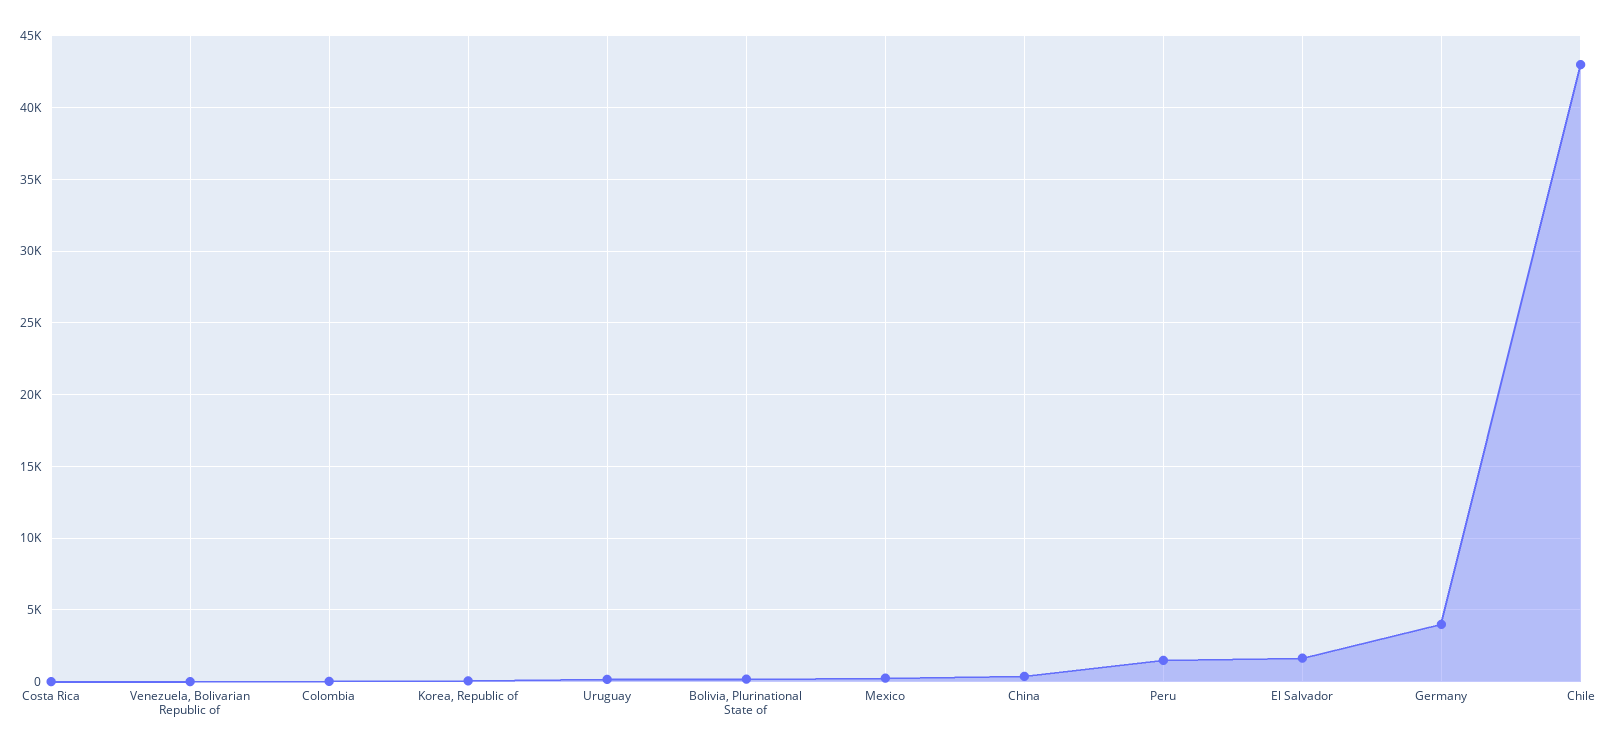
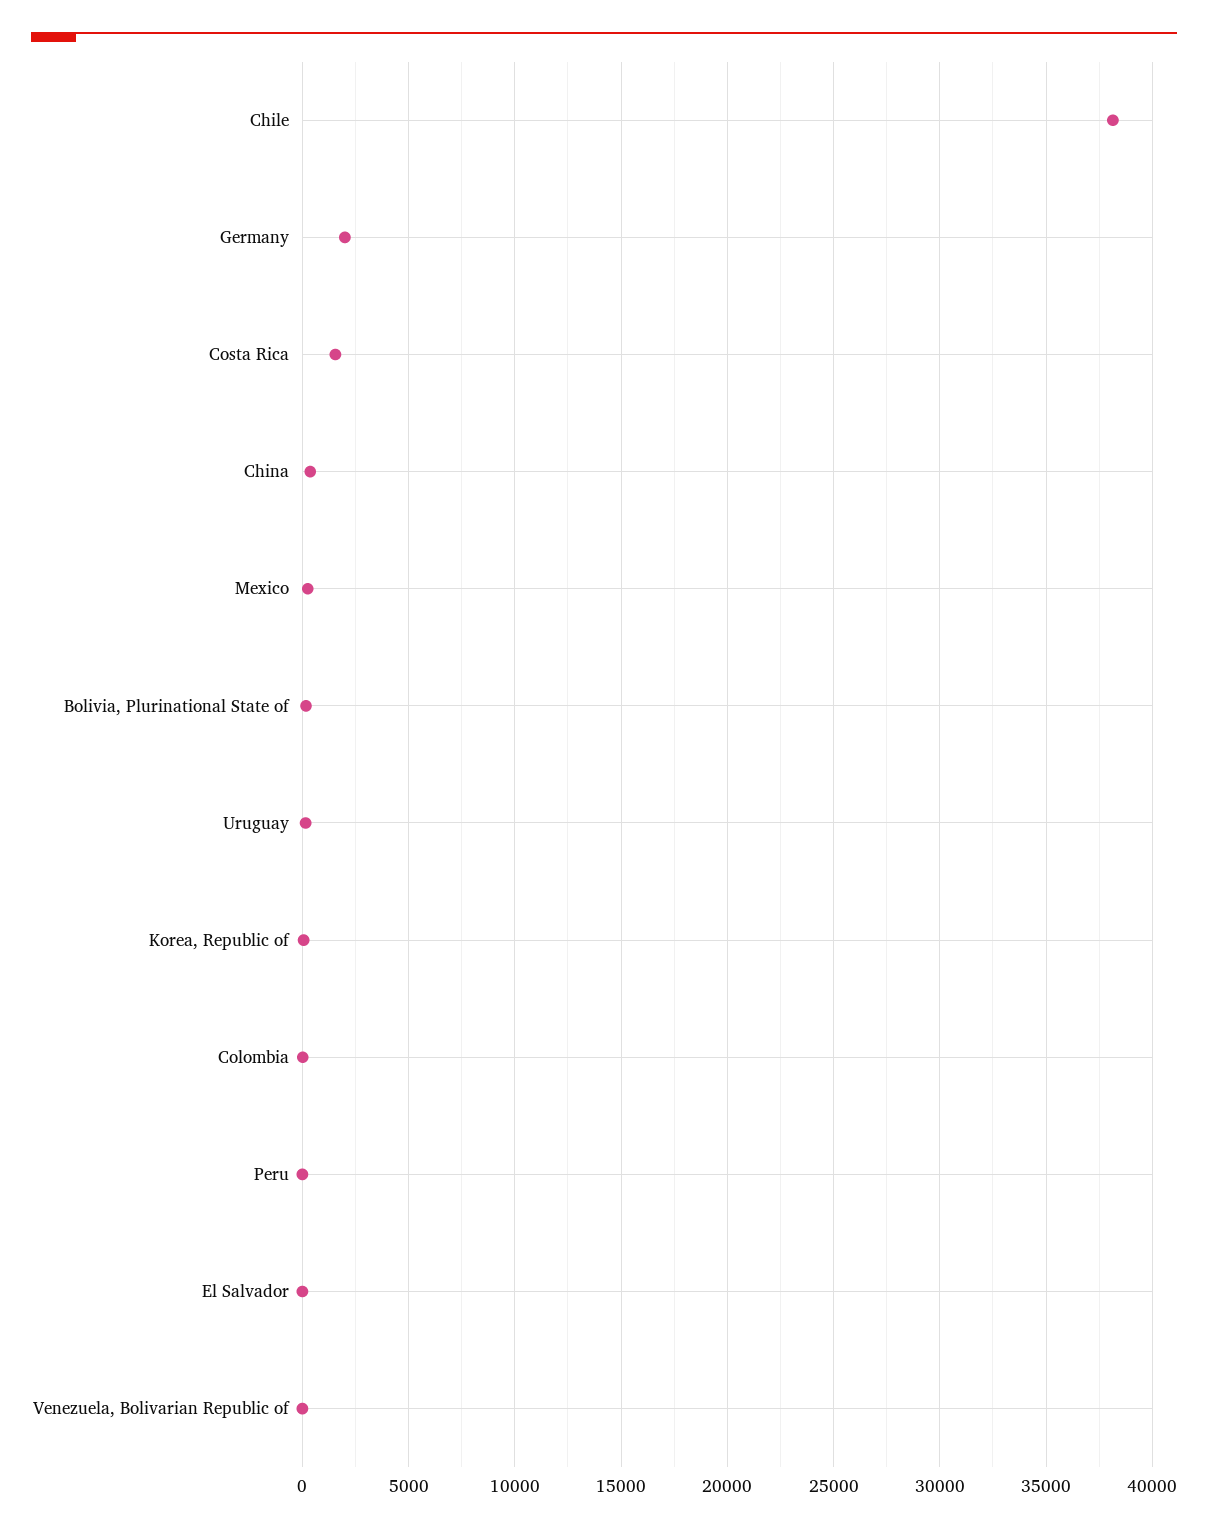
  {
-   "Costa Rica": 0,
+   "Costa Rica": 1500,
    "Venezuela, Bolivarian Republic of": 0,
    "Colombia": 0,
    "Korea, Republic of": 0,
    "Uruguay": 0,
    "Bolivia, Plurinational State of": 0,
    "Mexico": 500,
    "China": 500,
-   "Peru": 1500,
+   "Peru": 0,
-   "El Salvador": 1500,
+   "El Salvador": 0,
-   "Germany": 4000,
+   "Germany": 2000,
-   "Chile": 43000
+   "Chile": 38000
  }

